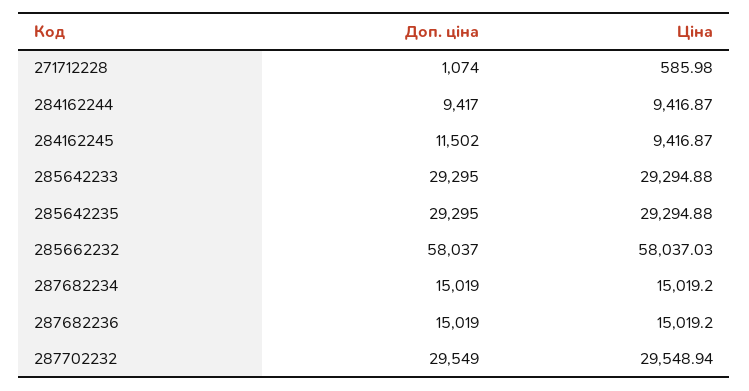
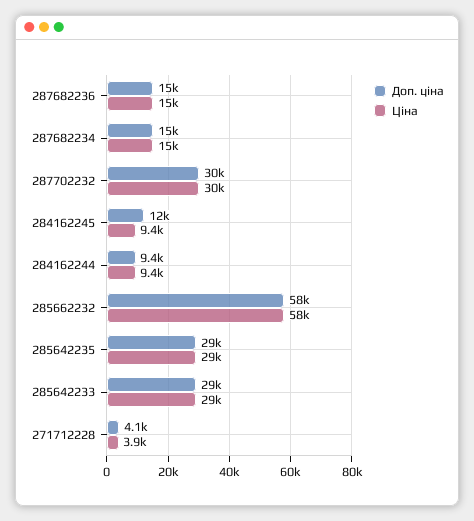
  {
    "Доп. ціна": {
-     "271712228": 1074,
+     "271712228": 4100,
      "284162244": 9417,
      "284162245": 11502,
      "285642233": 29295,
      "285642235": 29295,
      "285662232": 58037,
      "287682234": 15019,
      "287682236": 15019,
      "287702232": 29549
    },
    "Ціна": {
-     "271712228": 585.98,
+     "271712228": 3900,
      "284162244": 9416.87,
      "284162245": 9416.87,
      "285642233": 29294.88,
      "285642235": 29294.88,
      "285662232": 58037.03,
      "287682234": 15019.2,
      "287682236": 15019.2,
      "287702232": 29548.94
    }
  }

